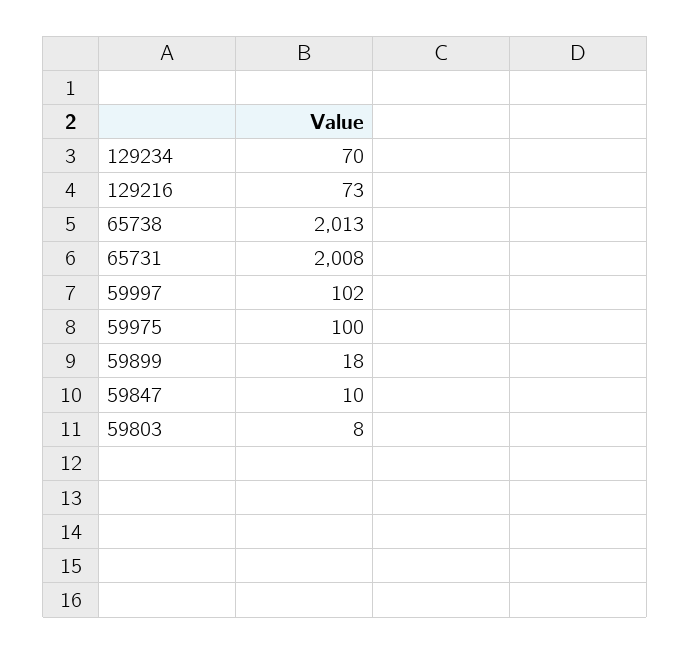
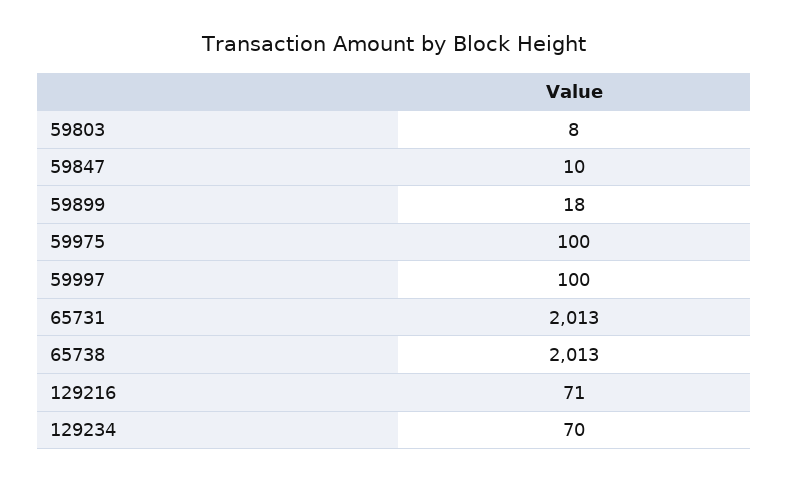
  {
    "129234": 70,
-   "129216": 73,
+   "129216": 71,
    "65738": 2013,
-   "65731": 2008,
+   "65731": 2013,
-   "59997": 102,
+   "59997": 100,
    "59975": 100,
    "59899": 18,
    "59847": 10,
    "59803": 8
  }

